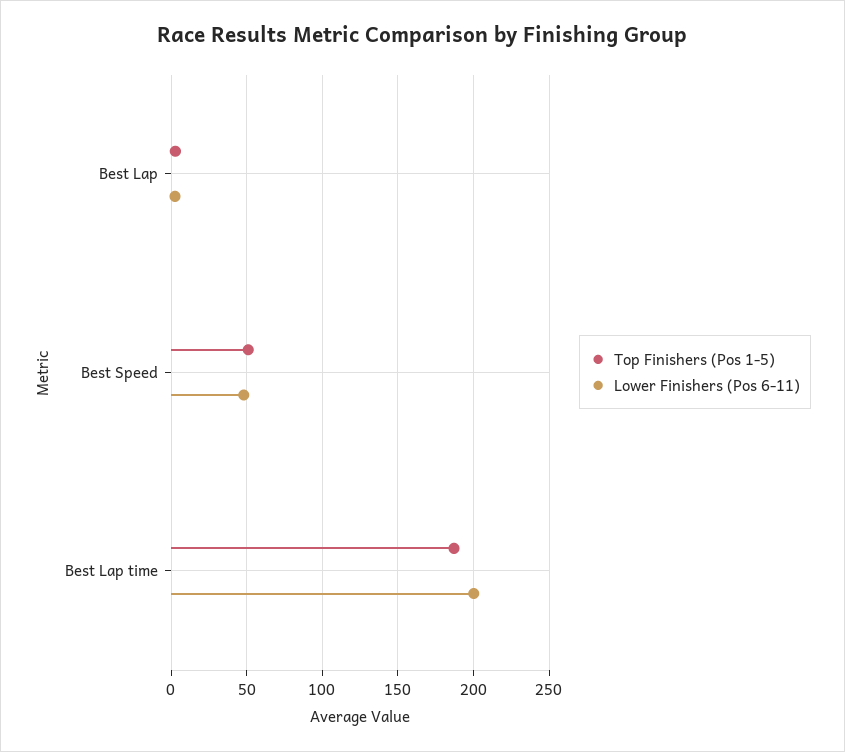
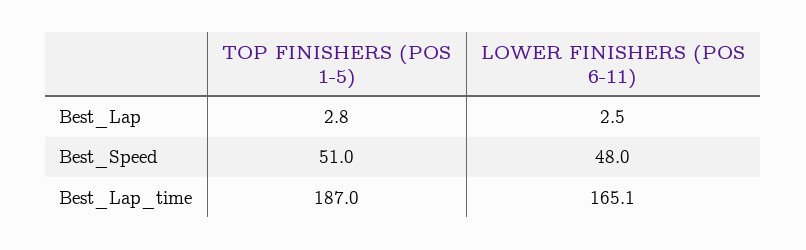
  {
    "Top Finishers (Pos 1-5)": {
      "Best Lap": 2.8,
      "Best Speed": 51,
      "Best Lap time": 187
    },
    "Lower Finishers (Pos 6-11)": {
      "Best Lap": 2.5,
      "Best Speed": 48,
-     "Best Lap time": 200
+     "Best Lap time": 165.1
    }
  }

